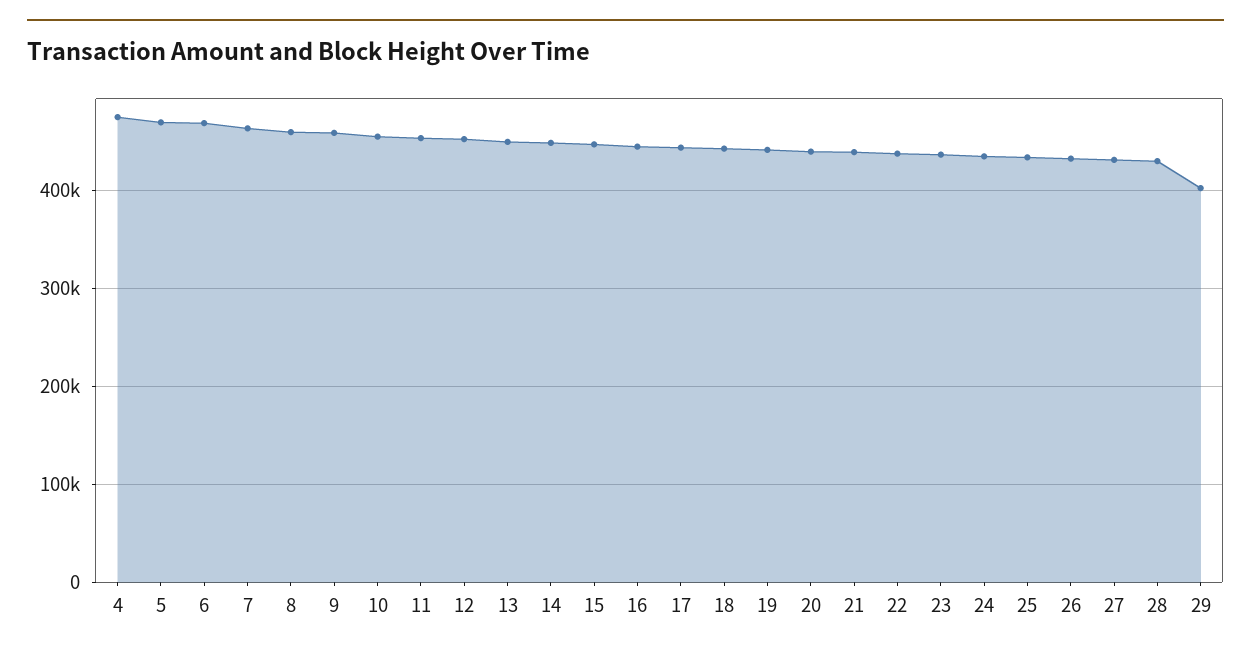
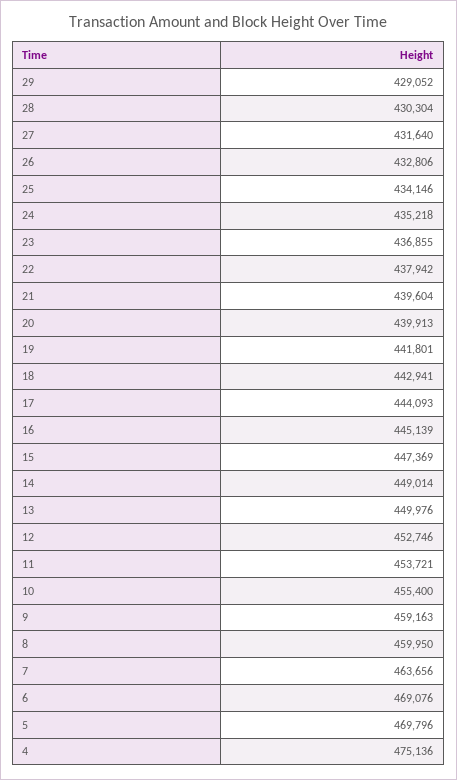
  {
    "4": 475136,
    "5": 469796,
    "6": 469076,
    "7": 463656,
    "8": 459950,
    "9": 459163,
    "10": 455400,
    "11": 453721,
    "12": 452746,
    "13": 449976,
    "14": 449014,
    "15": 447369,
    "16": 445139,
    "17": 444093,
    "18": 442941,
    "19": 441801,
    "20": 439913,
    "21": 439604,
    "22": 437942,
    "23": 436855,
    "24": 435218,
    "25": 434146,
    "26": 432806,
    "27": 431640,
    "28": 430304,
-   "29": 400000
+   "29": 429052
  }

